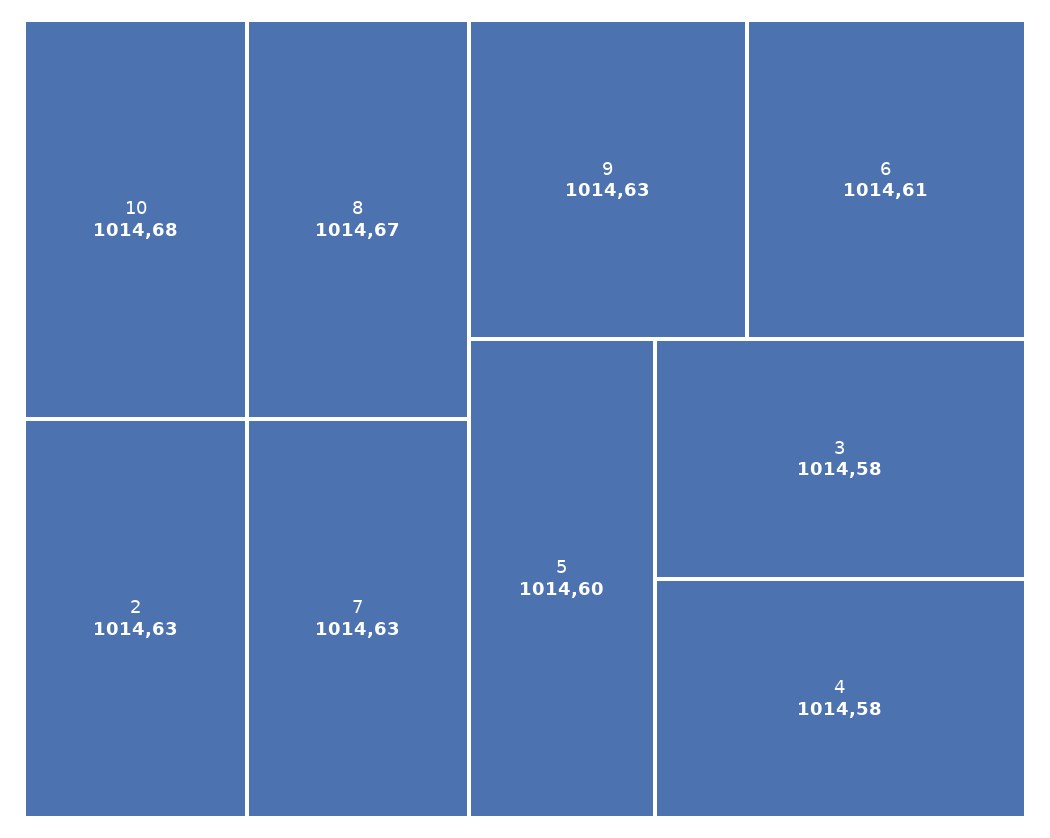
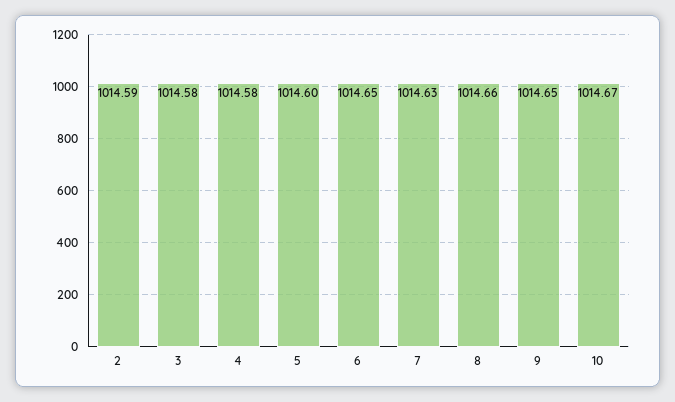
  {
-   "10": 1014.68,
+   "10": 1014.67,
-   "8": 1014.67,
+   "8": 1014.66,
-   "2": 1014.63,
+   "2": 1014.59,
    "7": 1014.63,
-   "9": 1014.63,
+   "9": 1014.65,
-   "6": 1014.61,
+   "6": 1014.65,
    "5": 1014.6,
    "3": 1014.58,
    "4": 1014.58
  }

